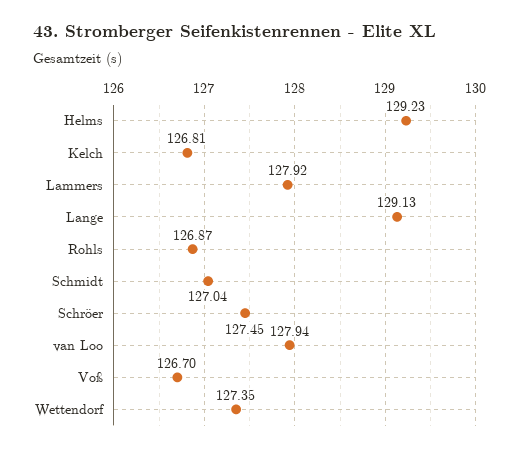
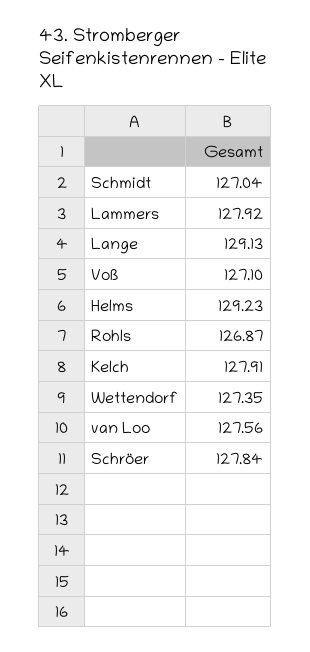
  {
    "Helms": 129.23,
-   "Kelch": 126.81,
+   "Kelch": 127.91,
    "Lammers": 127.92,
    "Lange": 129.13,
    "Rohls": 126.87,
    "Schmidt": 127.04,
-   "Schröer": 127.45,
+   "Schröer": 127.84,
-   "van Loo": 127.94,
+   "van Loo": 127.56,
-   "Voß": 126.7,
+   "Voß": 127.1,
    "Wettendorf": 127.35
  }

